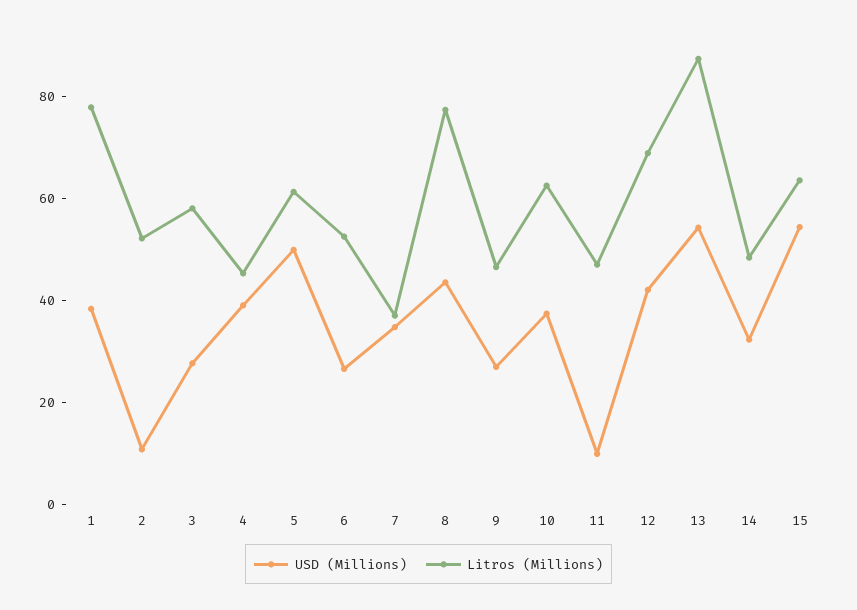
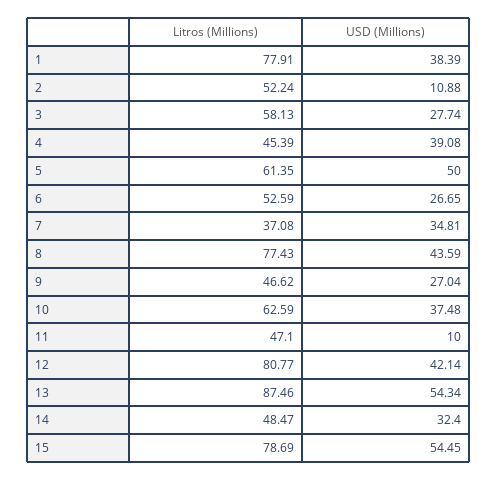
  {
    "USD (Millions)": {
      "1": 38.39,
      "2": 10.88,
      "3": 27.74,
      "4": 39.08,
      "5": 50,
      "6": 26.65,
      "7": 34.81,
      "8": 43.59,
      "9": 27.04,
      "10": 37.48,
      "11": 10,
      "12": 42.14,
      "13": 54.34,
      "14": 32.4,
      "15": 54.45
    },
    "Litros (Millions)": {
      "1": 77.91,
      "2": 52.24,
      "3": 58.13,
      "4": 45.39,
      "5": 61.35,
      "6": 52.59,
      "7": 37.08,
      "8": 77.43,
      "9": 46.62,
      "10": 62.59,
      "11": 47.1,
-     "12": 70,
+     "12": 80.77,
      "13": 87.46,
      "14": 48.47,
-     "15": 65
+     "15": 78.69
    }
  }

